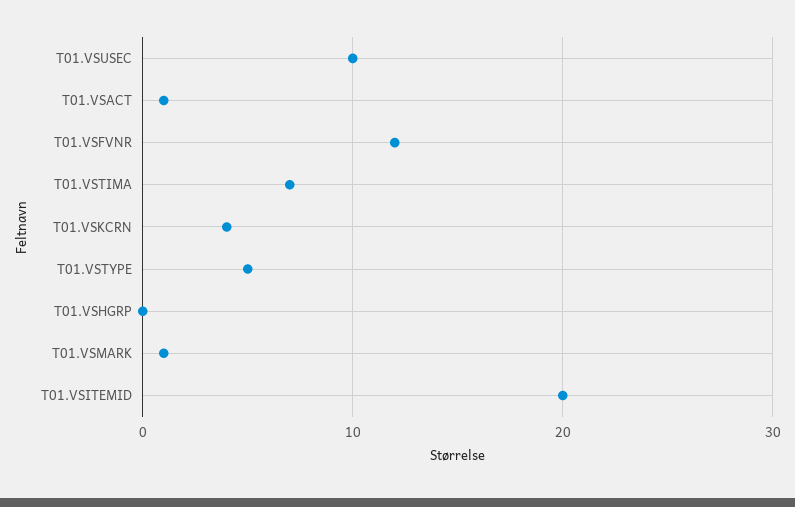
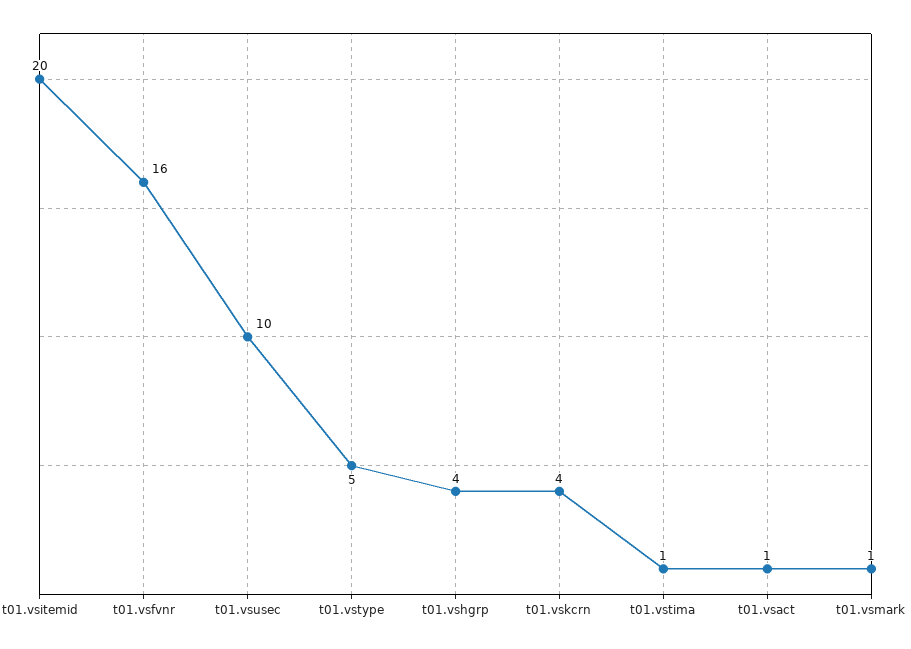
  {
    "T01.VSUSEC": 10,
    "T01.VSACT": 1,
-   "T01.VSFVNR": 12,
+   "T01.VSFVNR": 16,
-   "T01.VSTIMA": 7,
+   "T01.VSTIMA": 1,
    "T01.VSKCRN": 4,
    "T01.VSTYPE": 5,
-   "T01.VSHGRP": 0,
+   "T01.VSHGRP": 4,
    "T01.VSMARK": 1,
    "T01.VSITEMID": 20
  }

